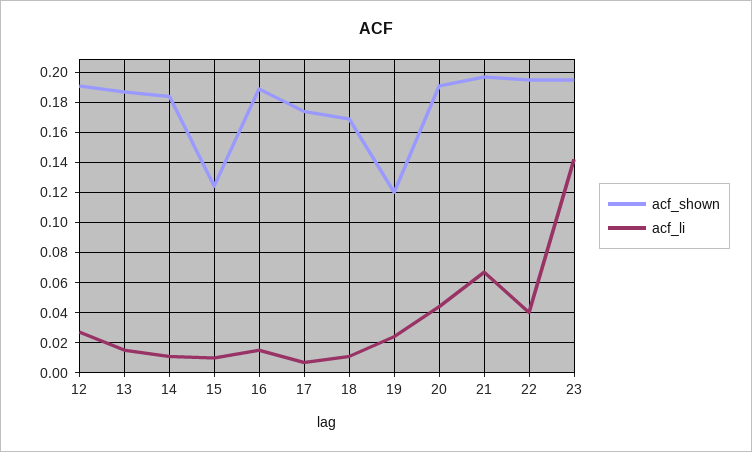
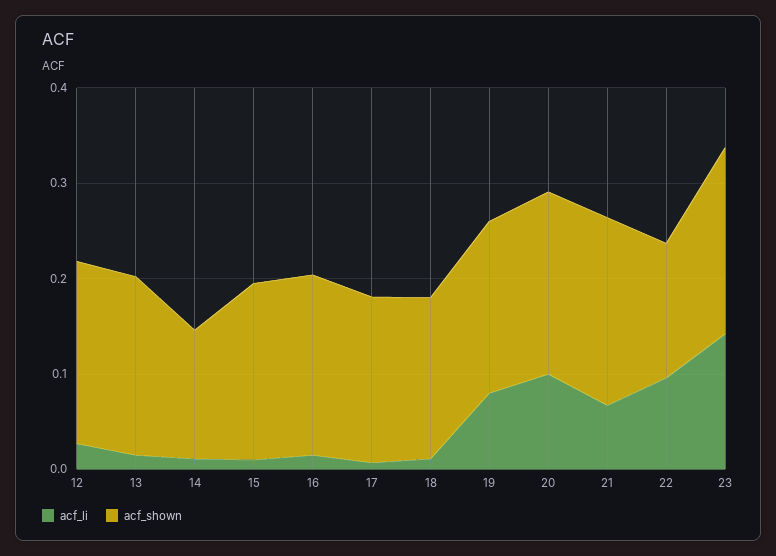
  {
    "acf_shown": {
      "12": 0.19,
      "13": 0.185,
-     "14": 0.185,
+     "14": 0.14,
-     "15": 0.125,
+     "15": 0.18,
      "16": 0.19,
      "17": 0.175,
      "18": 0.17,
-     "19": 0.12,
+     "19": 0.18,
      "20": 0.19,
      "21": 0.195,
-     "22": 0.195,
+     "22": 0.14,
      "23": 0.195
    },
    "acf_li": {
      "12": 0.025,
      "13": 0.015,
      "14": 0.01,
      "15": 0.01,
      "16": 0.015,
      "17": 0.005,
      "18": 0.01,
-     "19": 0.025,
+     "19": 0.08,
-     "20": 0.045,
+     "20": 0.1,
      "21": 0.065,
-     "22": 0.04,
+     "22": 0.1,
      "23": 0.14
    }
  }

